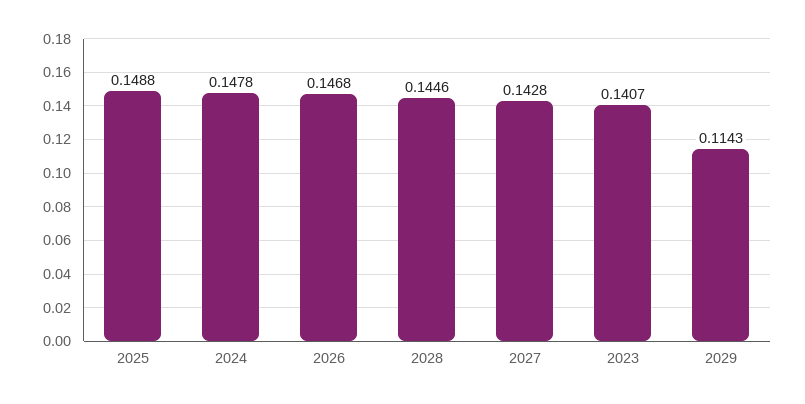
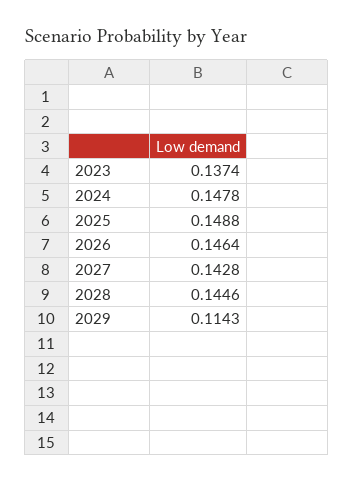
  {
    "2025": 0.1488,
    "2024": 0.1478,
-   "2026": 0.1468,
+   "2026": 0.1464,
    "2028": 0.1446,
    "2027": 0.1428,
-   "2023": 0.1407,
+   "2023": 0.1374,
    "2029": 0.1143
  }

